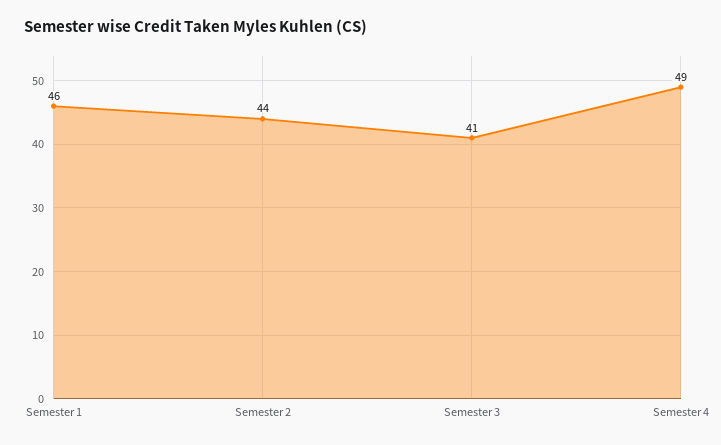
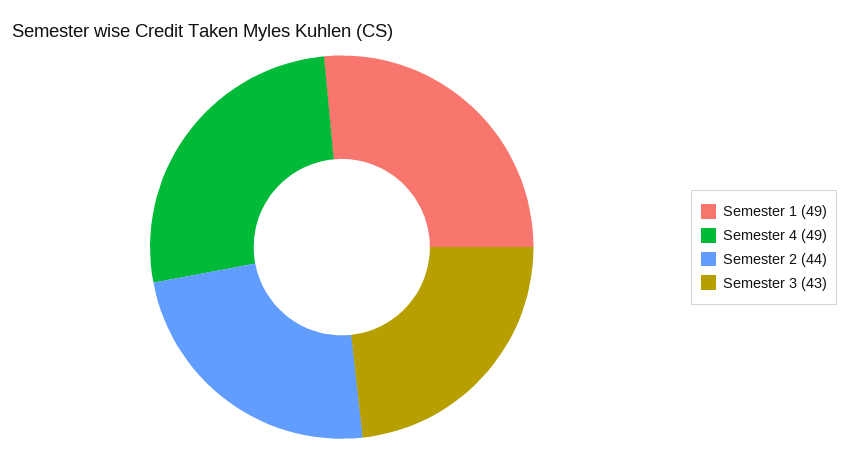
  {
-   "Semester 1": 46,
+   "Semester 1": 49,
    "Semester 2": 44,
-   "Semester 3": 41,
+   "Semester 3": 43,
    "Semester 4": 49
  }

